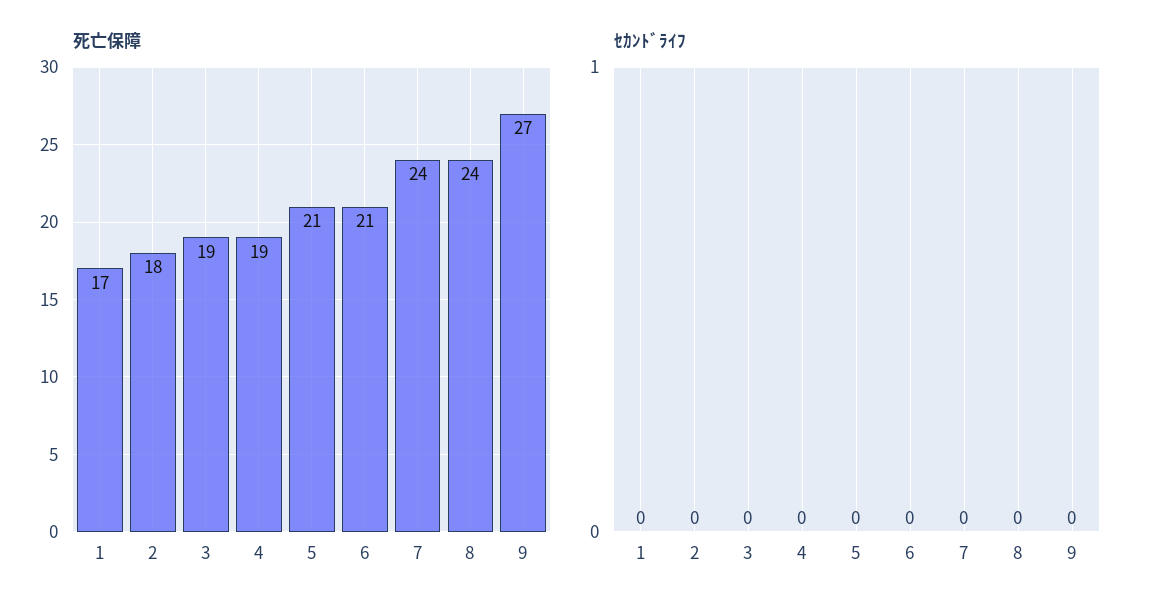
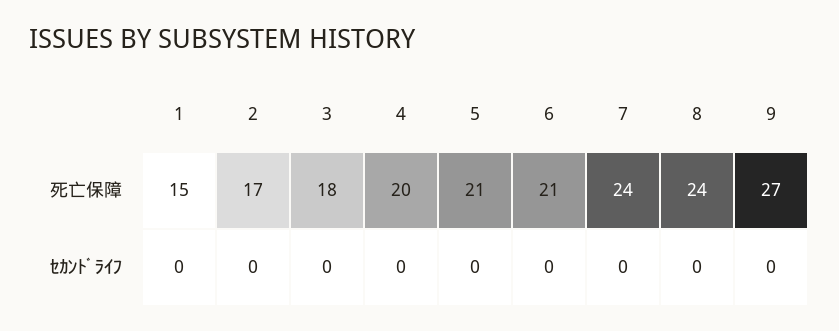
  {
    "死亡保障": {
-     "1": 17,
+     "1": 15,
-     "2": 18,
+     "2": 17,
-     "3": 19,
+     "3": 18,
-     "4": 19,
+     "4": 20,
      "5": 21,
      "6": 21,
      "7": 24,
      "8": 24,
      "9": 27
    },
    "ｾｶﾝﾄﾞﾗｲﾌ": {
      "1": 0,
      "2": 0,
      "3": 0,
      "4": 0,
      "5": 0,
      "6": 0,
      "7": 0,
      "8": 0,
      "9": 0
    }
  }

